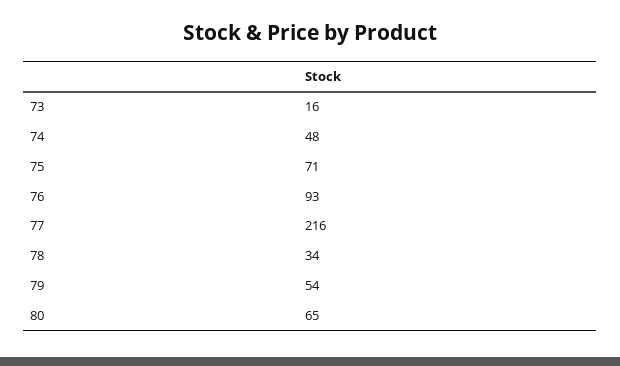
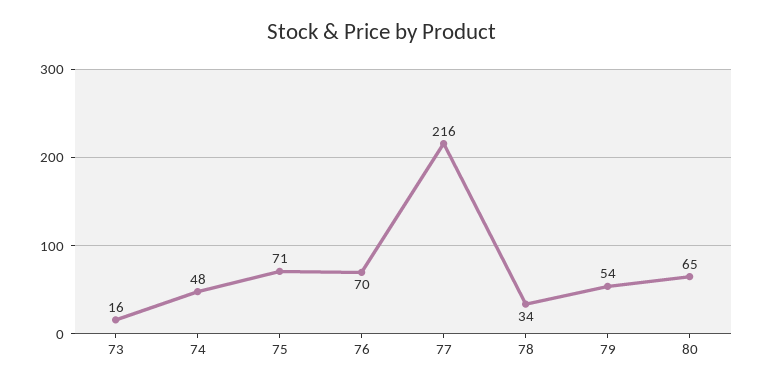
  {
    "73": 16,
    "74": 48,
    "75": 71,
-   "76": 93,
+   "76": 70,
    "77": 216,
    "78": 34,
    "79": 54,
    "80": 65
  }

